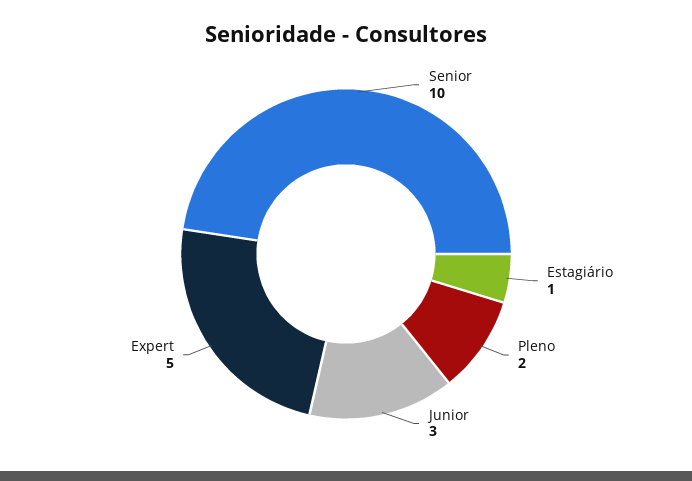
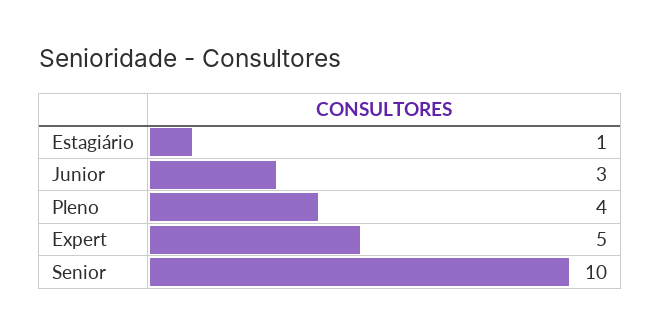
  {
    "Senior": 10,
    "Estagiário": 1,
-   "Pleno": 2,
+   "Pleno": 4,
    "Junior": 3,
    "Expert": 5
  }

